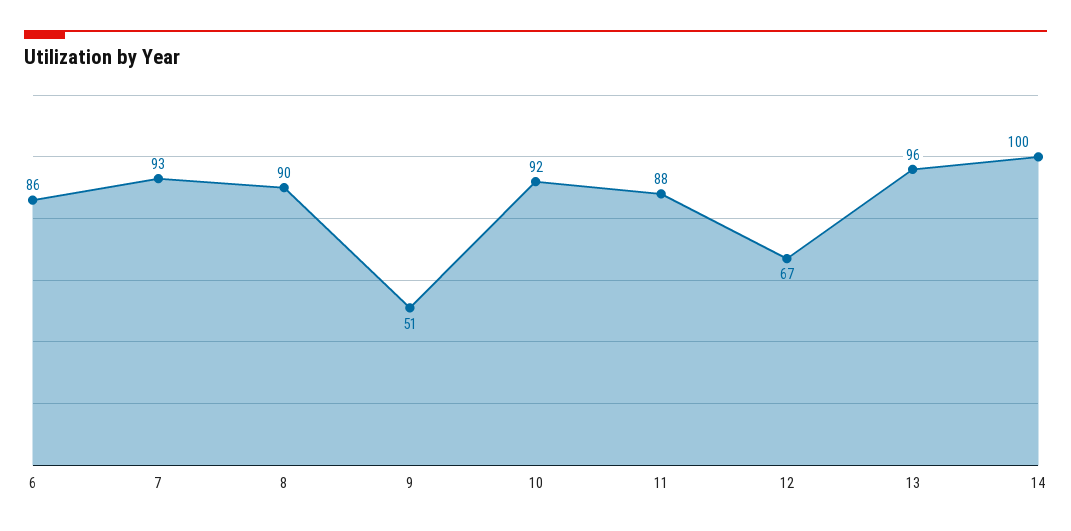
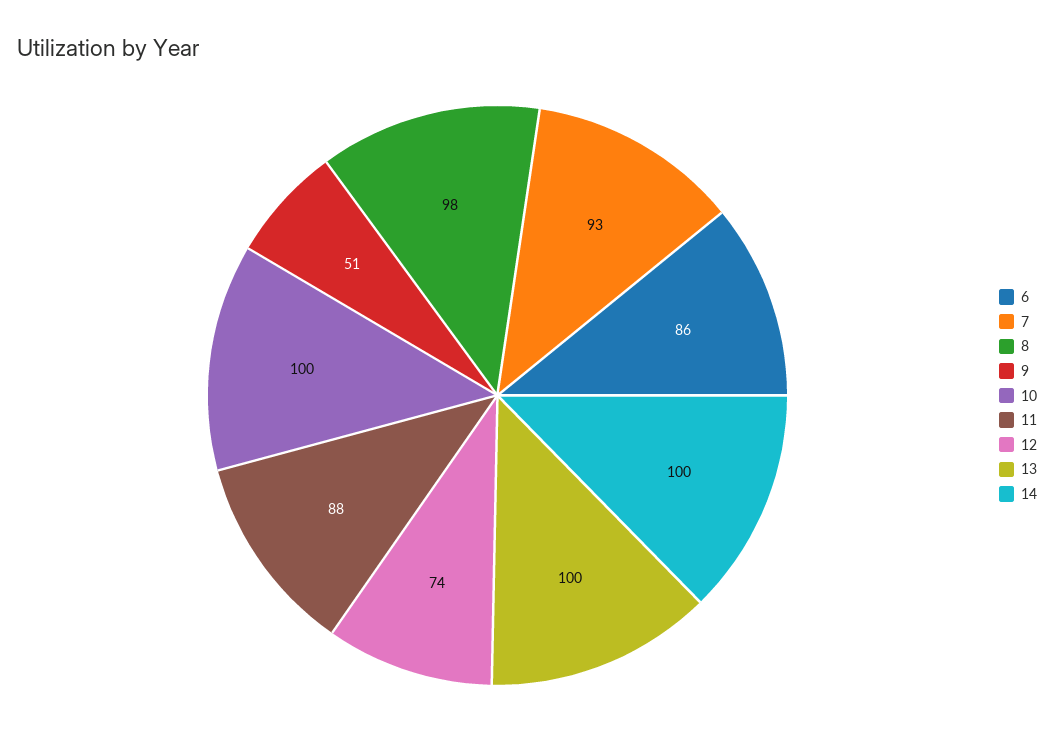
  {
    "6": 86,
    "7": 93,
-   "8": 90,
+   "8": 98,
    "9": 51,
-   "10": 92,
+   "10": 100,
    "11": 88,
-   "12": 67,
+   "12": 74,
-   "13": 96,
+   "13": 100,
    "14": 100
  }

